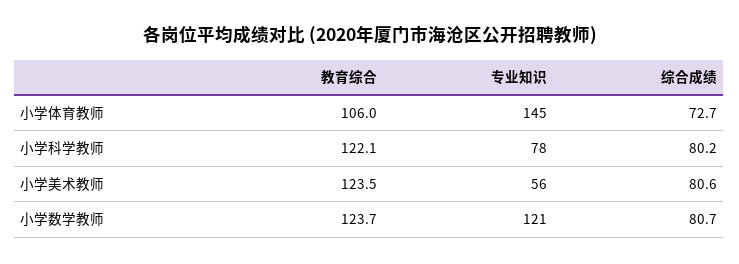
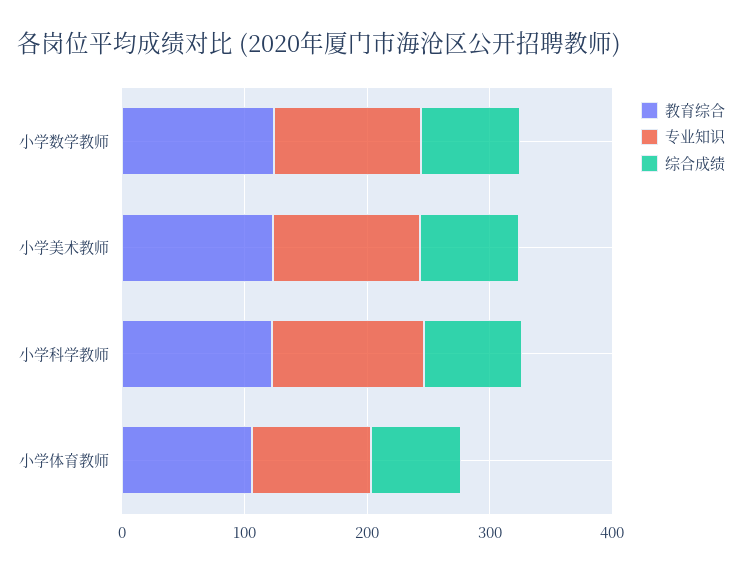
  {
    "教育综合": {
      "小学体育教师": 106,
      "小学科学教师": 122.1,
      "小学美术教师": 123.5,
      "小学数学教师": 123.7
    },
    "专业知识": {
-     "小学体育教师": 145,
+     "小学体育教师": 100,
-     "小学科学教师": 78,
+     "小学科学教师": 120,
-     "小学美术教师": 56,
+     "小学美术教师": 120,
      "小学数学教师": 121
    },
    "综合成绩": {
      "小学体育教师": 72.7,
      "小学科学教师": 80.2,
      "小学美术教师": 80.6,
      "小学数学教师": 80.7
    }
  }

